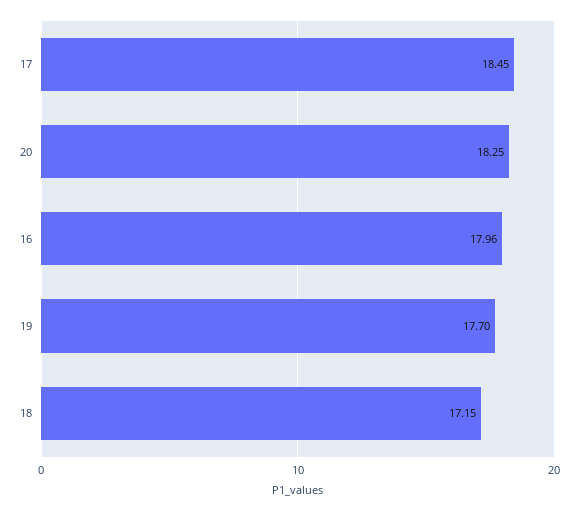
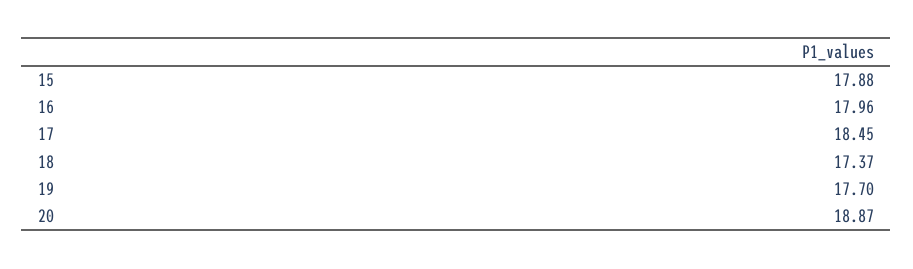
  {
    "17": 18.45,
-   "20": 18.25,
+   "20": 18.87,
    "16": 17.96,
    "19": 17.7,
-   "18": 17.15
+   "18": 17.37,
+   "15": 17.88
  }

